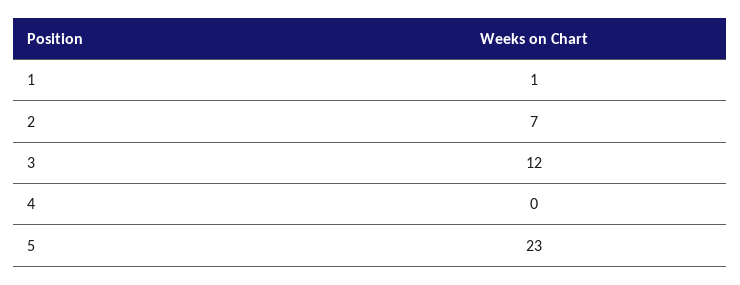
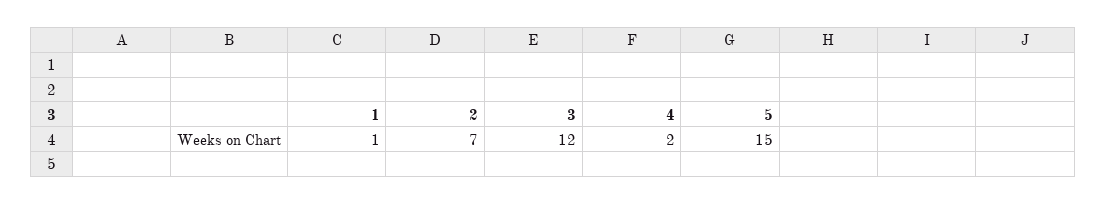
  {
    "1": 1,
    "2": 7,
    "3": 12,
-   "4": 0,
+   "4": 2,
-   "5": 23
+   "5": 15
  }

